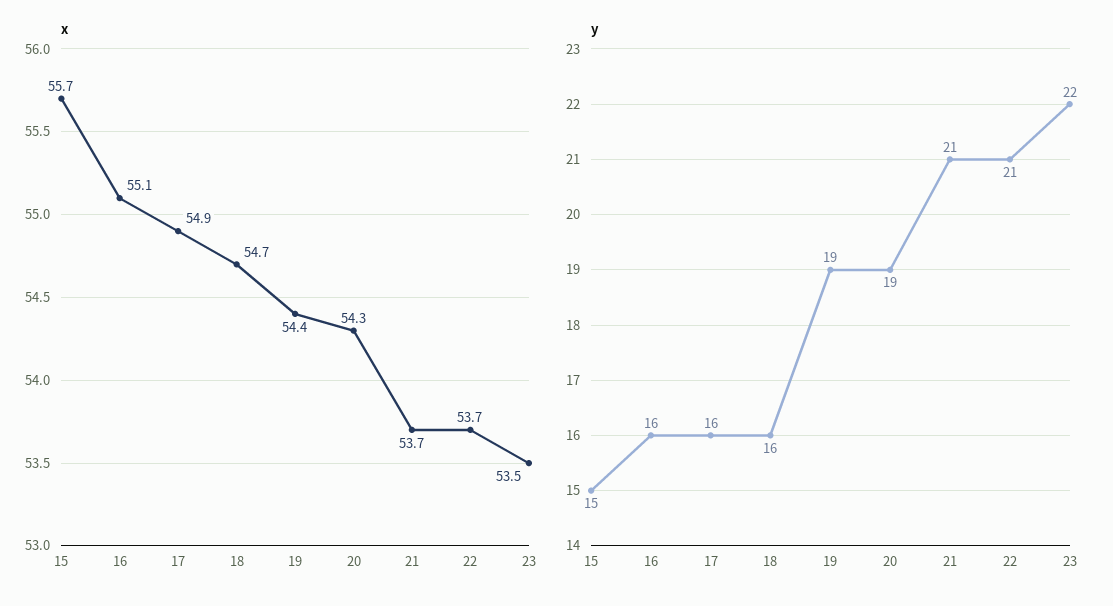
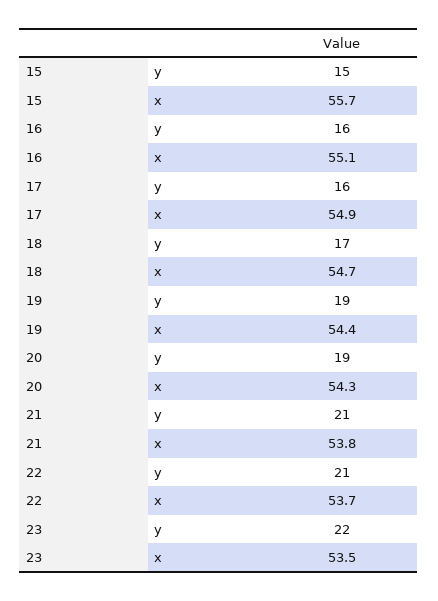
  {
    "x": {
      "15": 55.7,
      "16": 55.1,
      "17": 54.9,
      "18": 54.7,
      "19": 54.4,
      "20": 54.3,
-     "21": 53.7,
+     "21": 53.8,
      "22": 53.7,
      "23": 53.5
    },
    "y": {
      "15": 15,
      "16": 16,
      "17": 16,
-     "18": 16,
+     "18": 17,
      "19": 19,
      "20": 19,
      "21": 21,
      "22": 21,
      "23": 22
    }
  }

